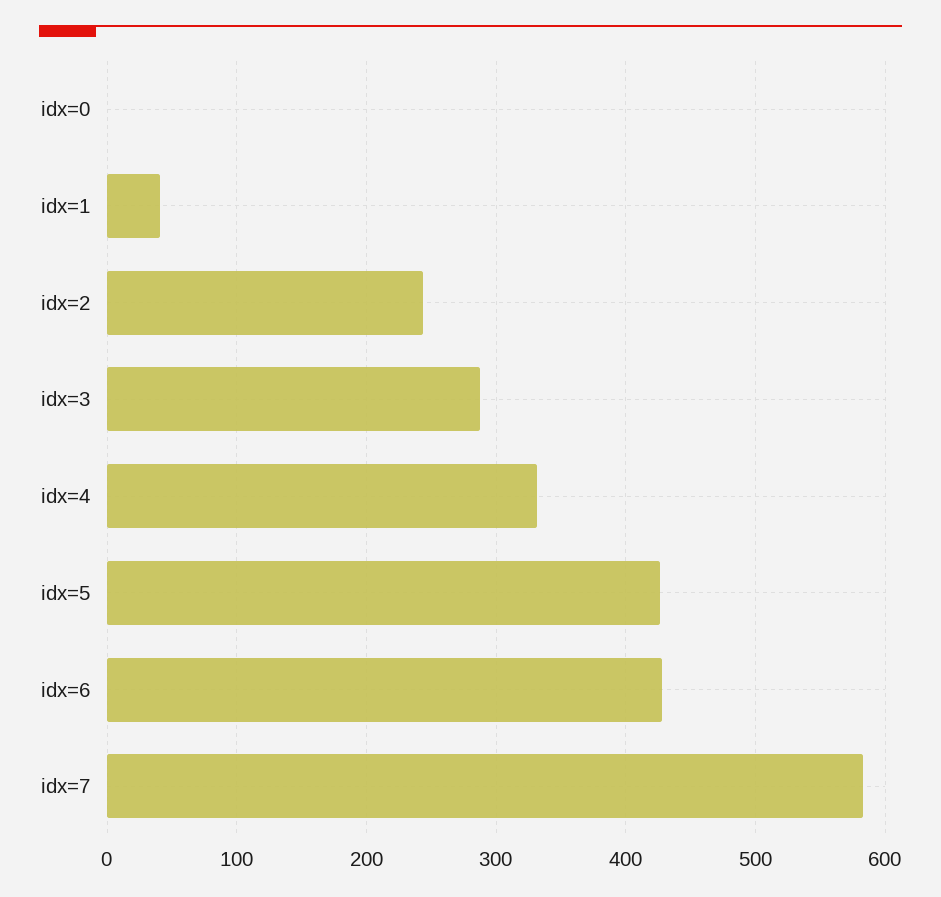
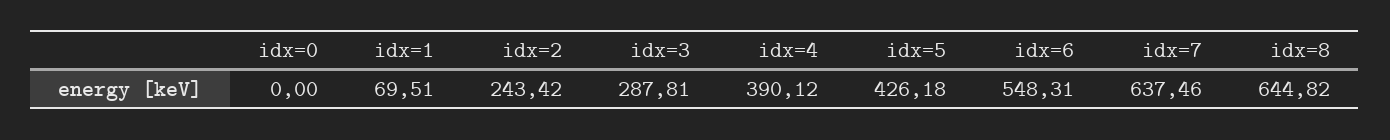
  {
    "idx=0": 0,
-   "idx=1": 40,
+   "idx=1": 69.51,
    "idx=2": 243.42,
    "idx=3": 287.81,
-   "idx=4": 330,
+   "idx=4": 390.12,
    "idx=5": 426.18,
-   "idx=6": 430,
+   "idx=6": 548.31,
-   "idx=7": 580
+   "idx=7": 637.46,
+   "idx=8": 644.82
  }

